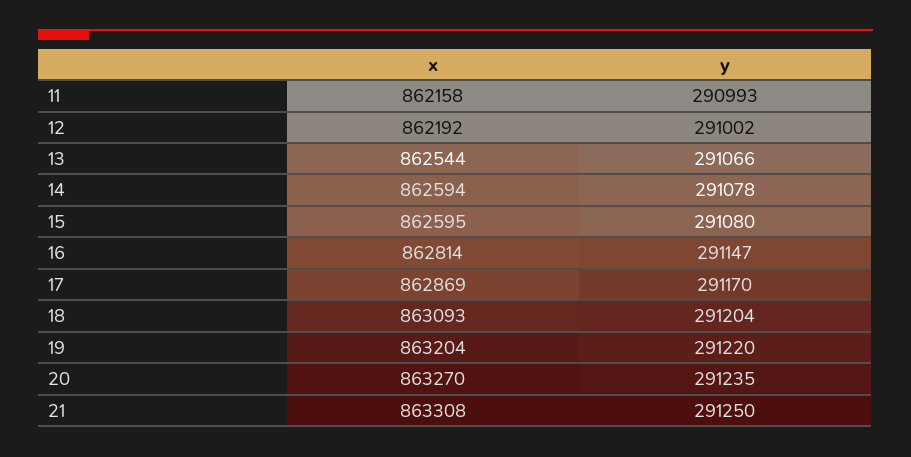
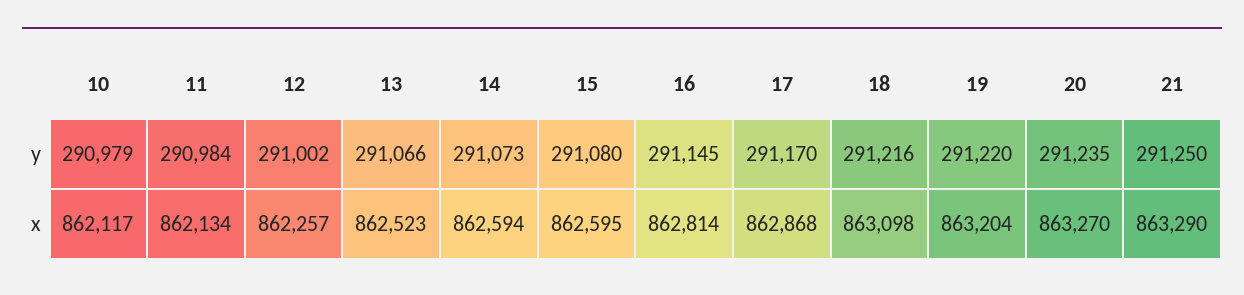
  {
    "x": {
-     "11": 862158,
+     "11": 862134,
-     "12": 862192,
+     "12": 862257,
-     "13": 862544,
+     "13": 862523,
      "14": 862594,
      "15": 862595,
      "16": 862814,
-     "17": 862869,
+     "17": 862868,
-     "18": 863093,
+     "18": 863098,
      "19": 863204,
      "20": 863270,
-     "21": 863308
+     "21": 863290,
+     "10": 862117
    },
    "y": {
-     "11": 290993,
+     "11": 290984,
      "12": 291002,
      "13": 291066,
-     "14": 291078,
+     "14": 291073,
      "15": 291080,
-     "16": 291147,
+     "16": 291145,
      "17": 291170,
-     "18": 291204,
+     "18": 291216,
      "19": 291220,
      "20": 291235,
-     "21": 291250
+     "21": 291250,
+     "10": 290979
    }
  }

